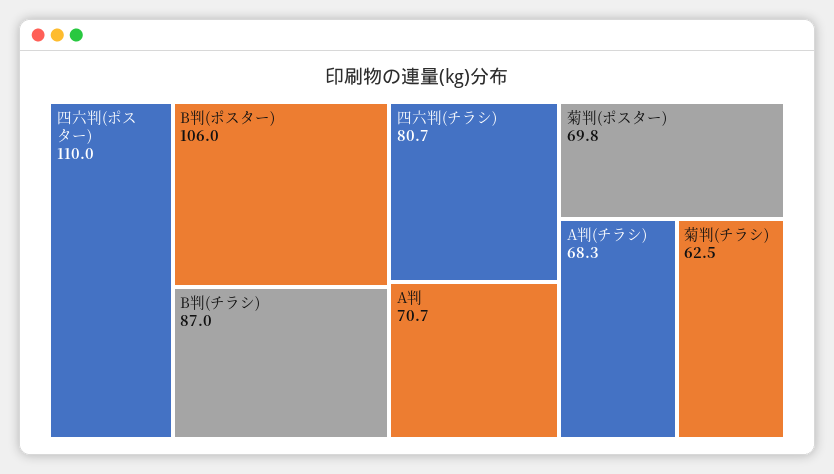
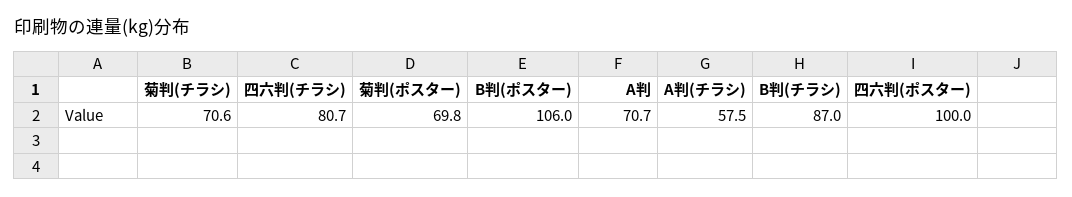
  {
-   "四六判(ポスター)": 110,
+   "四六判(ポスター)": 100,
    "B判(ポスター)": 106,
    "B判(チラシ)": 87,
    "四六判(チラシ)": 80.7,
    "A判": 70.7,
    "菊判(ポスター)": 69.8,
-   "A判(チラシ)": 68.3,
+   "A判(チラシ)": 57.5,
-   "菊判(チラシ)": 62.5
+   "菊判(チラシ)": 70.6
  }

